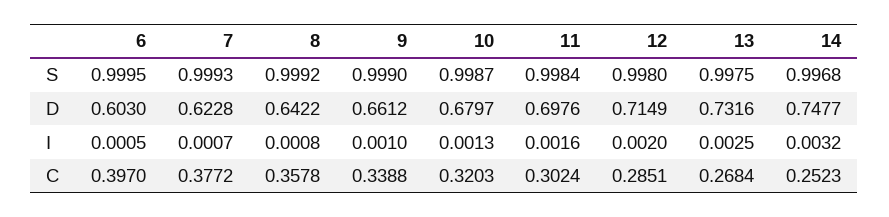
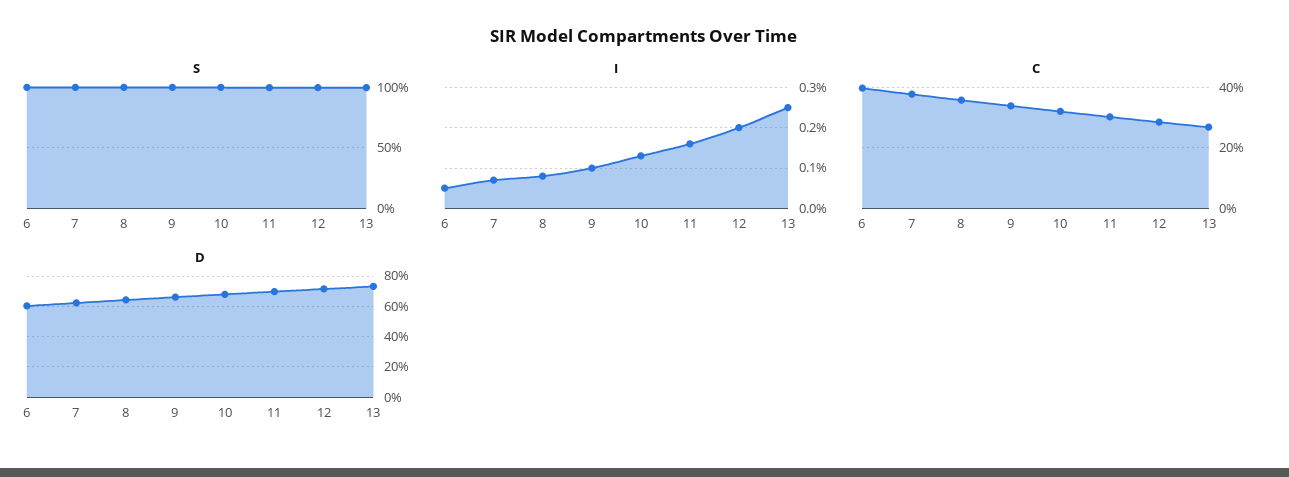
  {
    "S": {
      "6": 0.9995,
      "7": 0.9993,
      "8": 0.9992,
      "9": 0.999,
      "10": 0.9987,
      "11": 0.9984,
      "12": 0.998,
-     "13": 0.9975,
+     "13": 0.9975
-     "14": 0.9968
    },
    "D": {
      "6": 0.603,
      "7": 0.6228,
      "8": 0.6422,
      "9": 0.6612,
      "10": 0.6797,
      "11": 0.6976,
      "12": 0.7149,
-     "13": 0.7316,
+     "13": 0.7316
-     "14": 0.7477
    },
    "I": {
      "6": 0.0005,
      "7": 0.0007,
      "8": 0.0008,
      "9": 0.001,
      "10": 0.0013,
      "11": 0.0016,
      "12": 0.002,
-     "13": 0.0025,
+     "13": 0.0025
-     "14": 0.0032
    },
    "C": {
      "6": 0.397,
      "7": 0.3772,
      "8": 0.3578,
      "9": 0.3388,
      "10": 0.3203,
      "11": 0.3024,
      "12": 0.2851,
-     "13": 0.2684,
+     "13": 0.2684
-     "14": 0.2523
    }
  }

